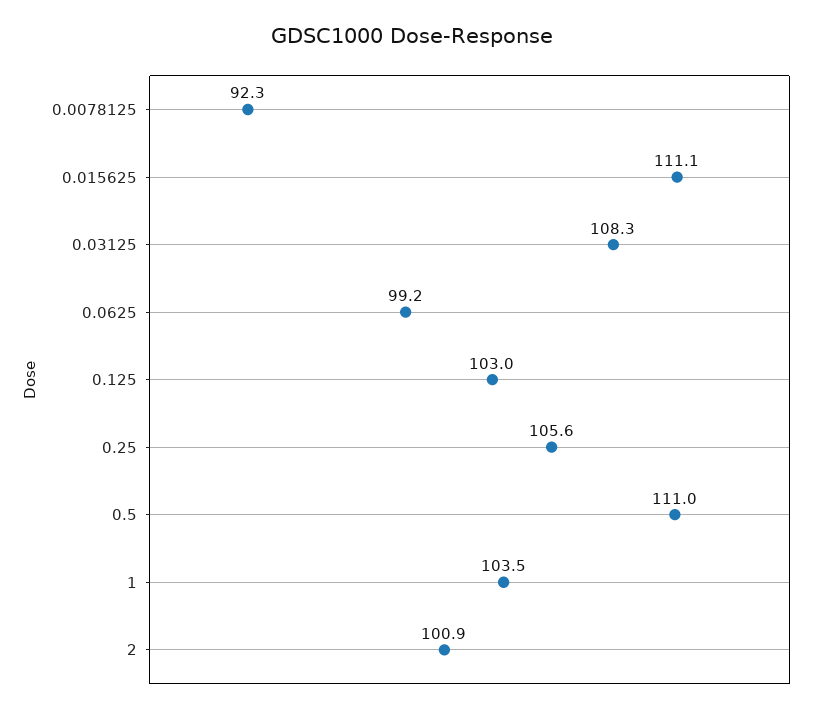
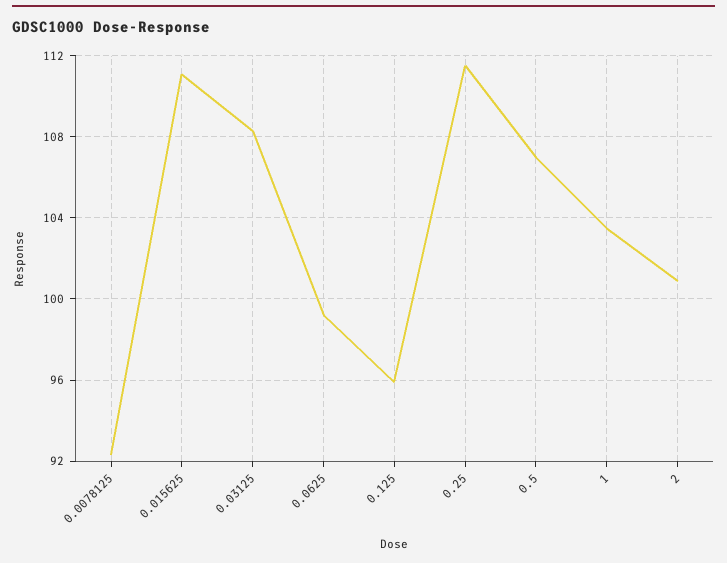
  {
    "0.0078125": 92.3,
    "0.015625": 111.1,
    "0.03125": 108.3,
    "0.0625": 99.2,
-   "0.125": 103,
+   "0.125": 96,
-   "0.25": 105.6,
+   "0.25": 111.5,
-   "0.5": 111,
+   "0.5": 107,
    "1": 103.5,
    "2": 100.9
  }

